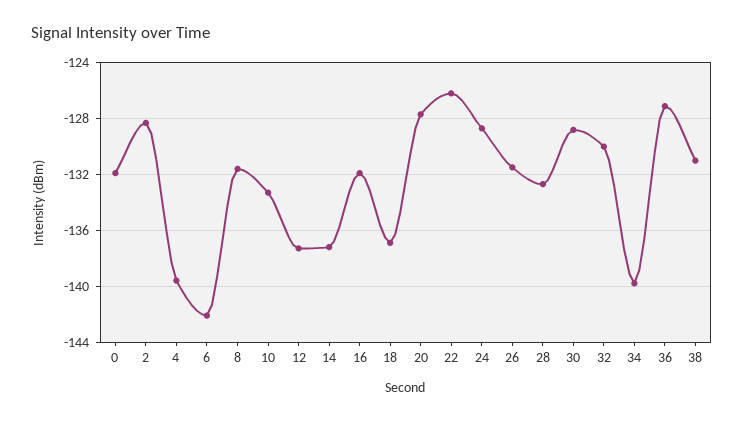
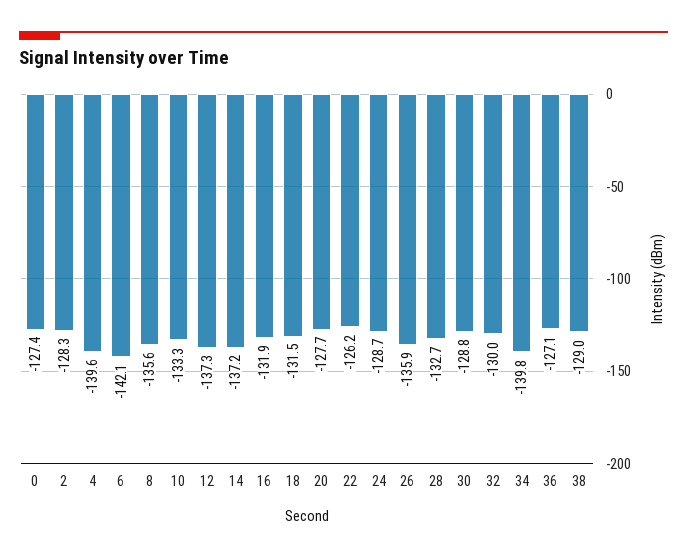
  {
-   "0": -132,
+   "0": -127.4,
    "2": -128.3,
    "4": -139.6,
    "6": -142.1,
-   "8": -131.5,
+   "8": -135.6,
    "10": -133.3,
    "12": -137.3,
    "14": -137.2,
    "16": -131.9,
-   "18": -137,
+   "18": -131.5,
    "20": -127.7,
    "22": -126.2,
    "24": -128.7,
-   "26": -131.5,
+   "26": -135.9,
    "28": -132.7,
    "30": -128.8,
    "32": -130,
    "34": -139.8,
    "36": -127.1,
-   "38": -131
+   "38": -129
  }

